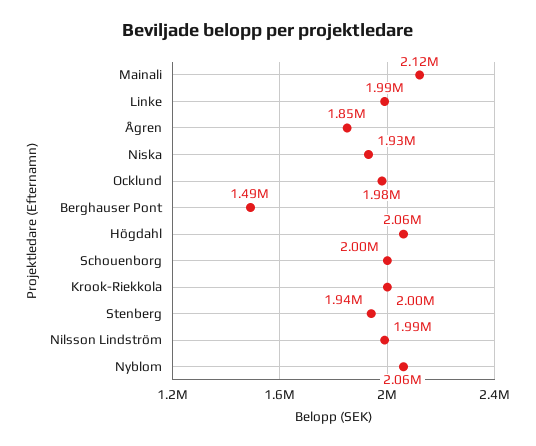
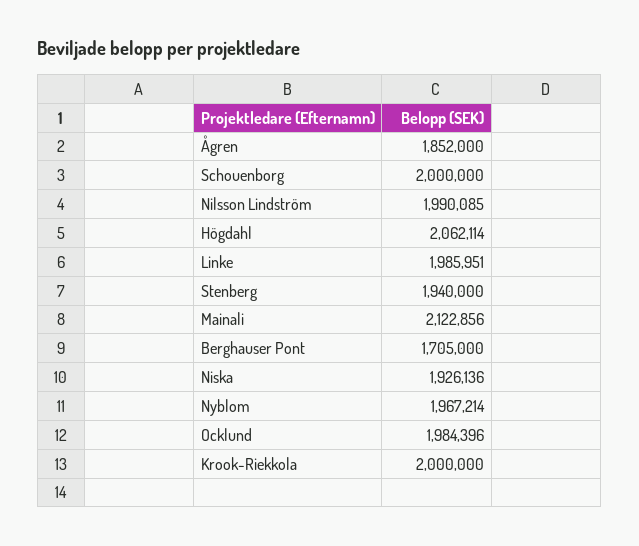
  {
    "Mainali": 2122856,
    "Linke": 1985951,
    "Ågren": 1852000,
    "Niska": 1926136,
    "Ocklund": 1984396,
-   "Berghauser Pont": 1490000,
+   "Berghauser Pont": 1705000,
    "Högdahl": 2062114,
    "Schouenborg": 2000000,
    "Krook-Riekkola": 2000000,
    "Stenberg": 1940000,
    "Nilsson Lindström": 1990085,
-   "Nyblom": 2060000
+   "Nyblom": 1967214
  }

